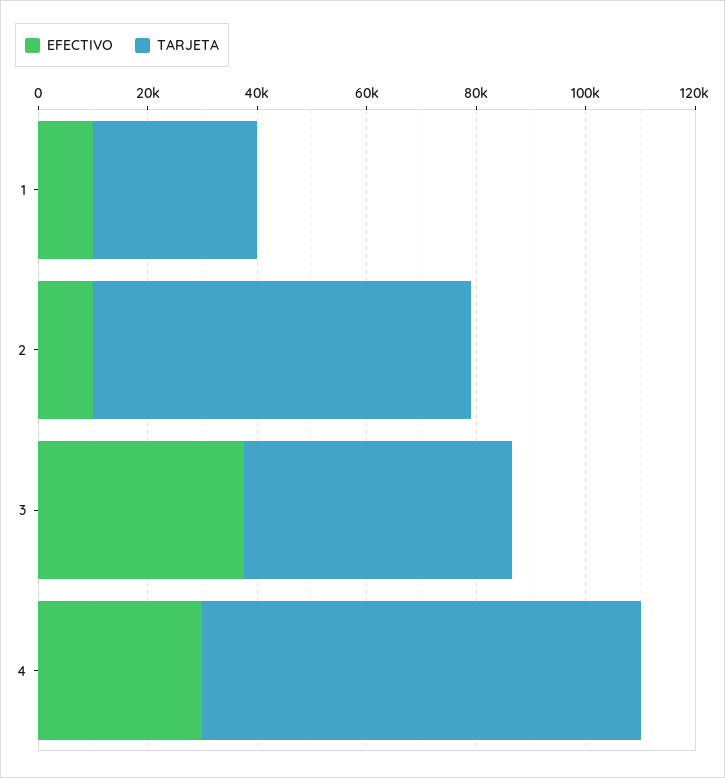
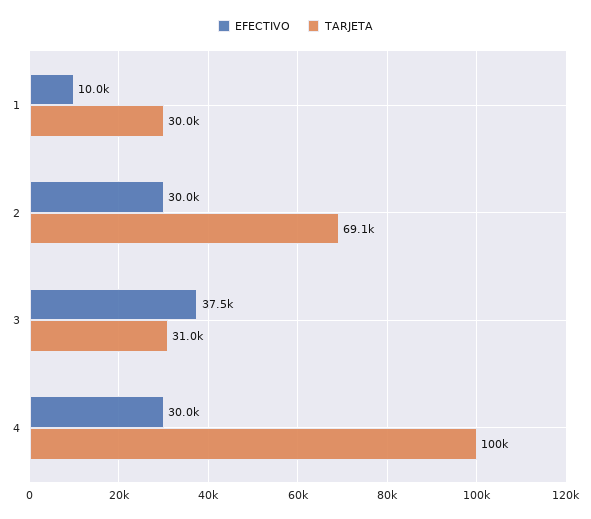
  {
    "EFECTIVO": {
      "1": 10000,
-     "2": 10000,
+     "2": 30000,
      "3": 37500,
      "4": 30000
    },
    "TARJETA": {
      "1": 30000,
      "2": 69100,
-     "3": 50000,
+     "3": 31000,
-     "4": 80000
+     "4": 100000
    }
  }

